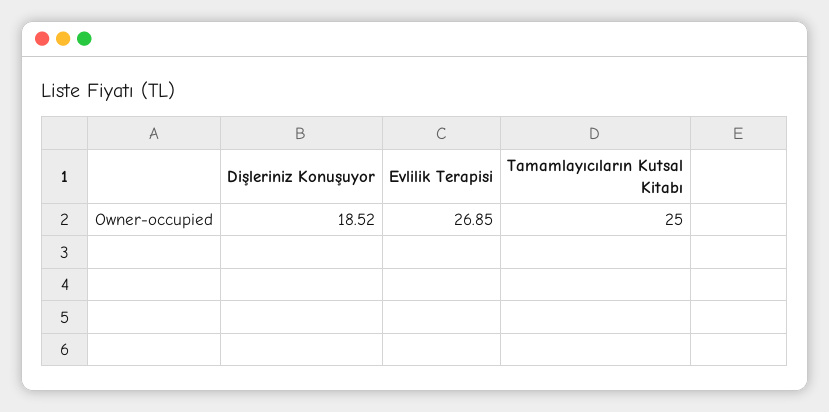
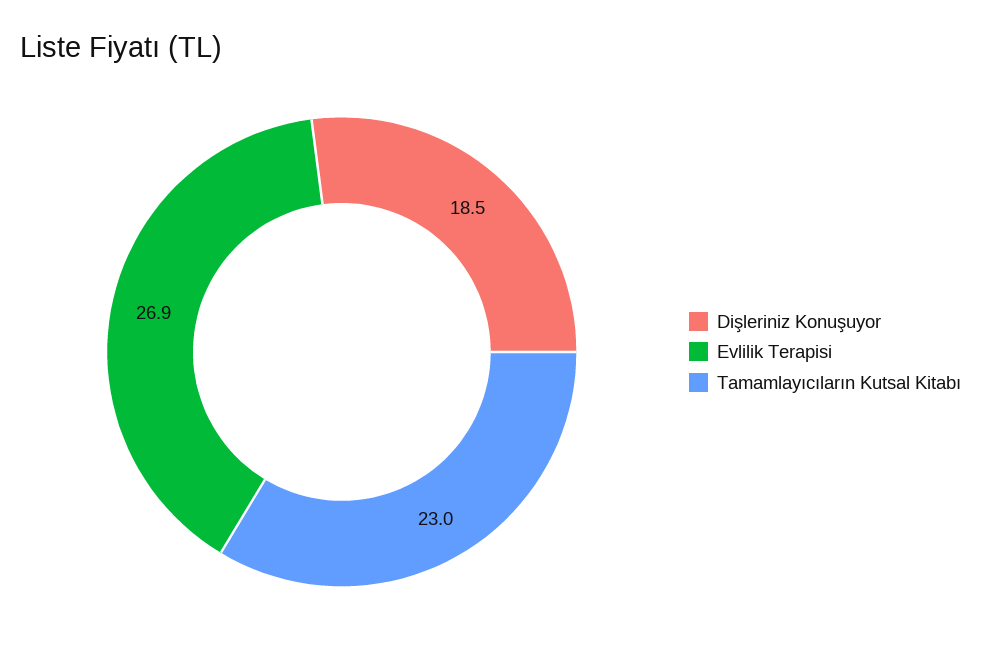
  {
    "Dişleriniz Konuşuyor": 18.52,
    "Evlilik Terapisi": 26.85,
-   "Tamamlayıcıların Kutsal Kitabı": 25
+   "Tamamlayıcıların Kutsal Kitabı": 23
  }

